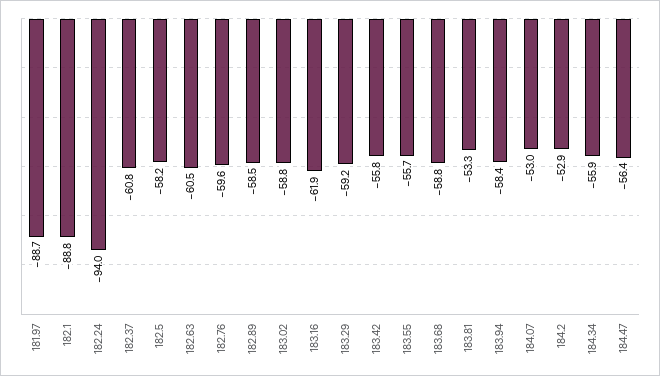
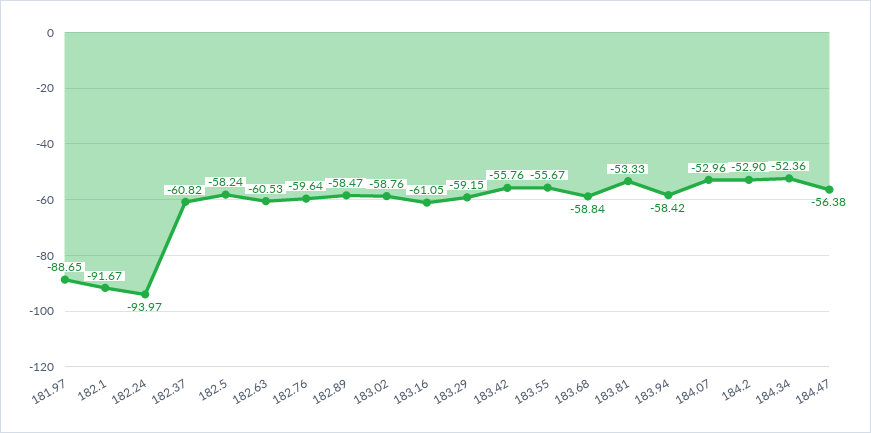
  {
    "181.97": -88.65,
-   "182.1": -88.8,
+   "182.1": -91.67,
    "182.24": -93.97,
    "182.37": -60.82,
    "182.5": -58.24,
    "182.63": -60.53,
    "182.76": -59.64,
    "182.89": -58.47,
    "183.02": -58.76,
-   "183.16": -61.9,
+   "183.16": -61.05,
    "183.29": -59.15,
    "183.42": -55.76,
    "183.55": -55.67,
    "183.68": -58.84,
    "183.81": -53.33,
    "183.94": -58.42,
    "184.07": -52.96,
    "184.2": -52.9,
-   "184.34": -55.9,
+   "184.34": -52.36,
    "184.47": -56.38
  }

